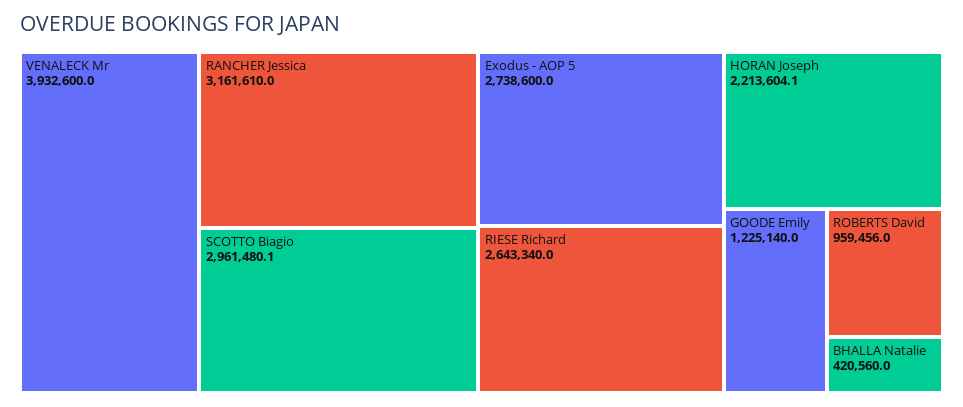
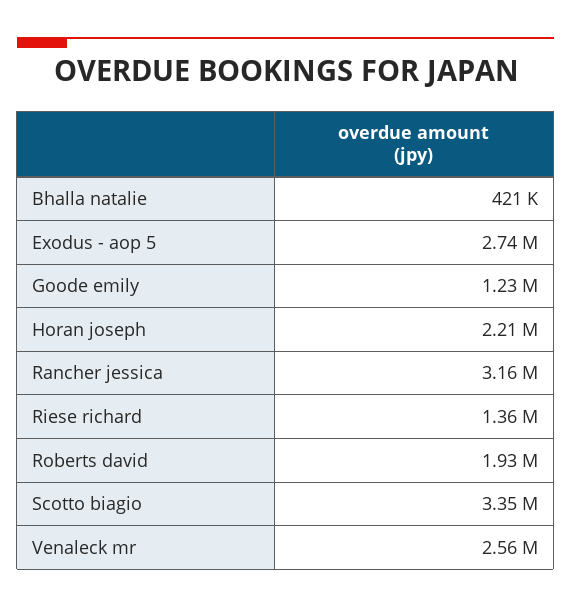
  {
-   "VENALECK Mr": 3932600,
+   "VENALECK Mr": 2560000,
    "RANCHER Jessica": 3161610,
-   "SCOTTO Biagio": 2961480.1,
+   "SCOTTO Biagio": 3350000,
    "Exodus - AOP 5": 2738600,
-   "RIESE Richard": 2643340,
+   "RIESE Richard": 1360000,
    "HORAN Joseph": 2213604.1,
    "GOODE Emily": 1225140,
-   "ROBERTS David": 959456,
+   "ROBERTS David": 1930000,
    "BHALLA Natalie": 420560
  }

